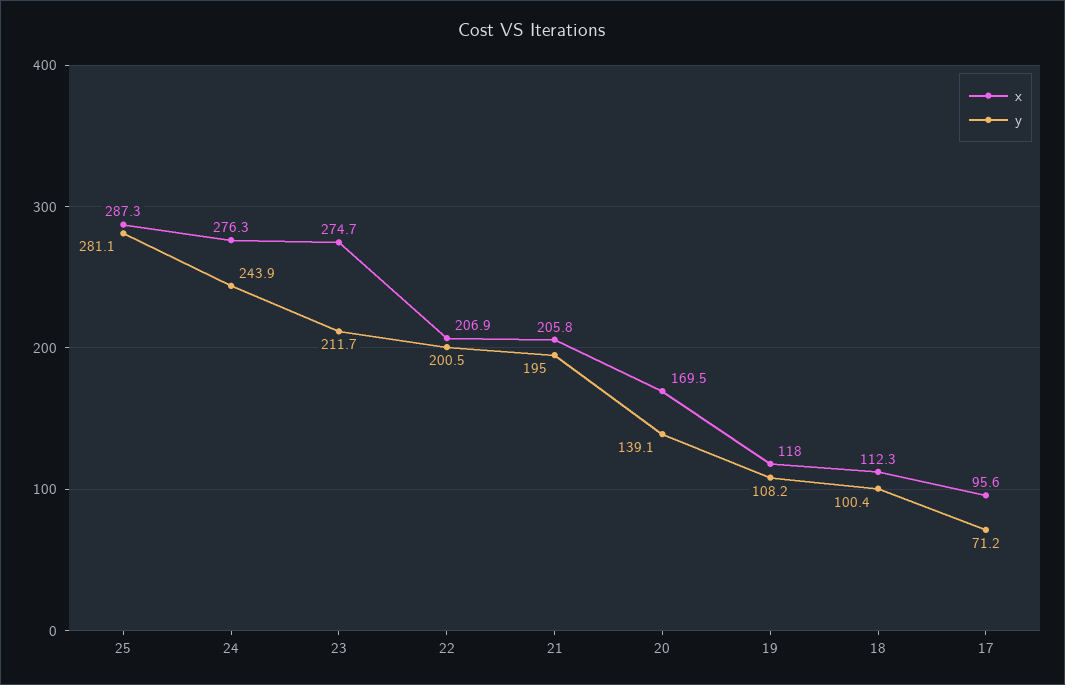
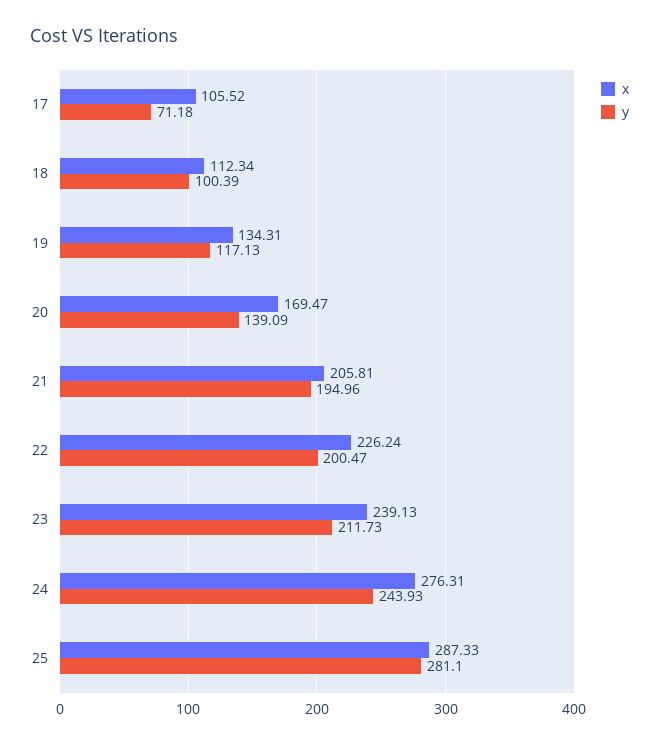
  {
    "x": {
      "25": 287.33,
      "24": 276.31,
-     "23": 274.7,
+     "23": 239.13,
-     "22": 206.9,
+     "22": 226.24,
      "21": 205.81,
      "20": 169.47,
-     "19": 118,
+     "19": 134.31,
      "18": 112.34,
-     "17": 95.6
+     "17": 105.52
    },
    "y": {
      "25": 281.1,
      "24": 243.93,
      "23": 211.73,
      "22": 200.47,
      "21": 194.96,
      "20": 139.09,
-     "19": 108.2,
+     "19": 117.13,
      "18": 100.39,
      "17": 71.18
    }
  }

